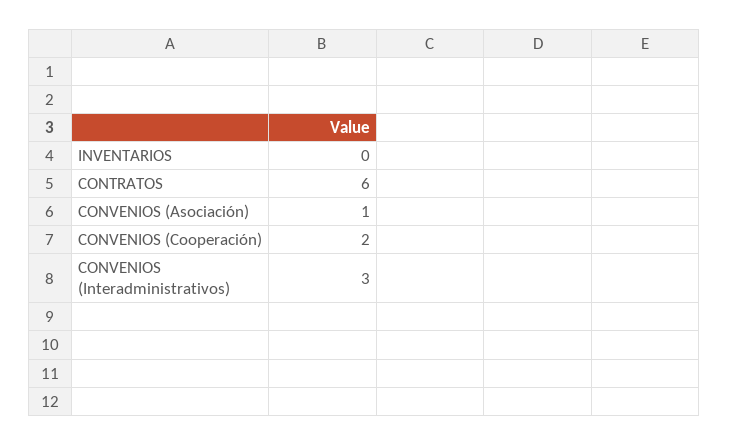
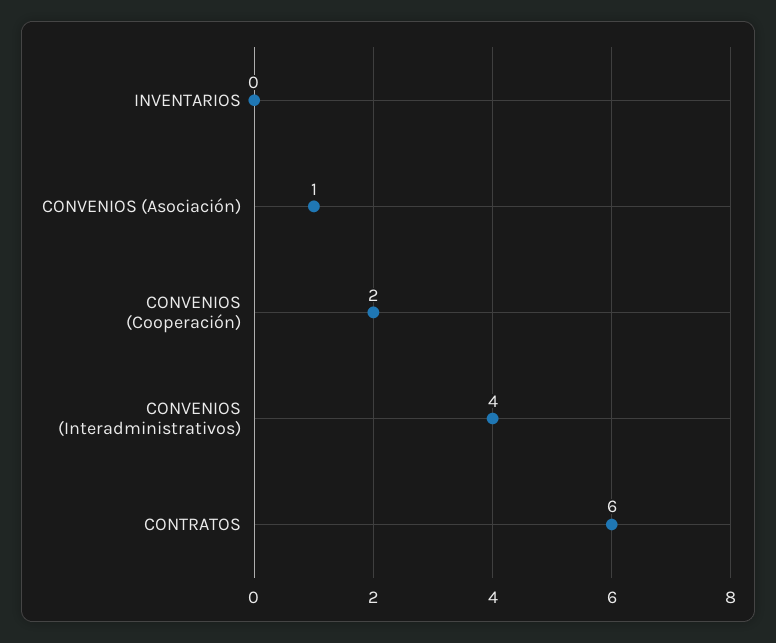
  {
    "INVENTARIOS": 0,
    "CONTRATOS": 6,
    "CONVENIOS (Asociación)": 1,
    "CONVENIOS (Cooperación)": 2,
-   "CONVENIOS (Interadministrativos)": 3
+   "CONVENIOS (Interadministrativos)": 4
  }

